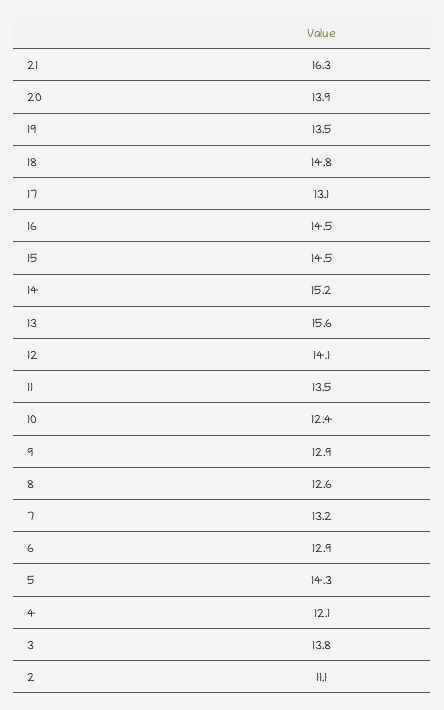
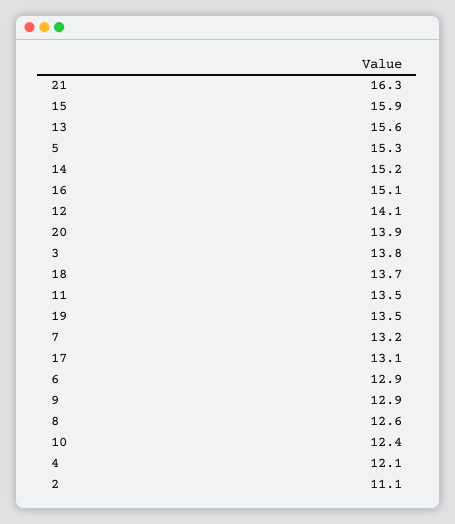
  {
    "21": 16.3,
    "20": 13.9,
    "19": 13.5,
-   "18": 14.8,
+   "18": 13.7,
    "17": 13.1,
-   "16": 14.5,
+   "16": 15.1,
-   "15": 14.5,
+   "15": 15.9,
    "14": 15.2,
    "13": 15.6,
    "12": 14.1,
    "11": 13.5,
    "10": 12.4,
    "9": 12.9,
    "8": 12.6,
    "7": 13.2,
    "6": 12.9,
-   "5": 14.3,
+   "5": 15.3,
    "4": 12.1,
    "3": 13.8,
    "2": 11.1
  }

